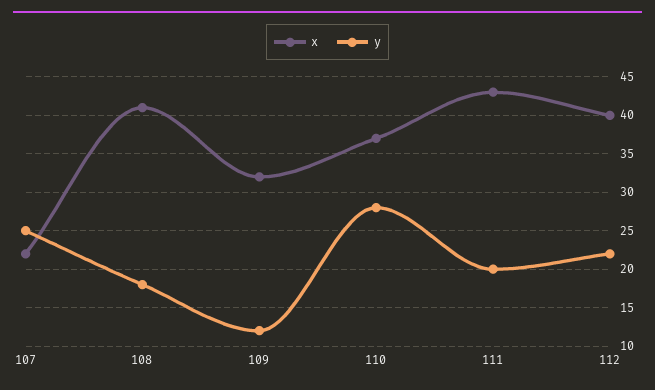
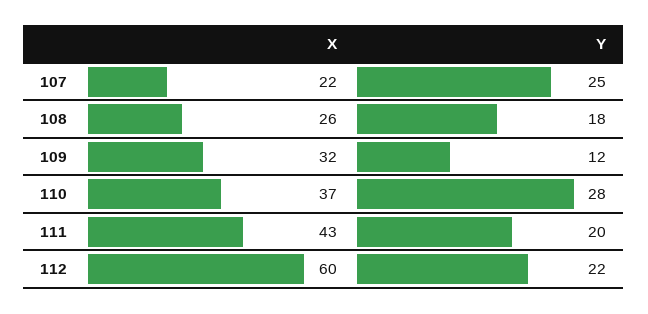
  {
    "x": {
      "107": 22,
-     "108": 41,
+     "108": 26,
      "109": 32,
      "110": 37,
      "111": 43,
-     "112": 40
+     "112": 60
    },
    "y": {
      "107": 25,
      "108": 18,
      "109": 12,
      "110": 28,
      "111": 20,
      "112": 22
    }
  }

